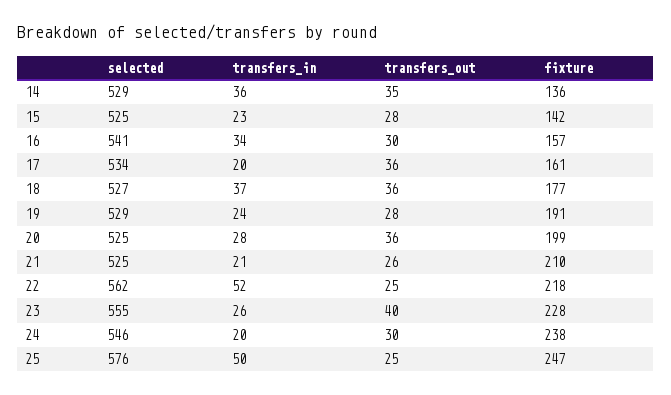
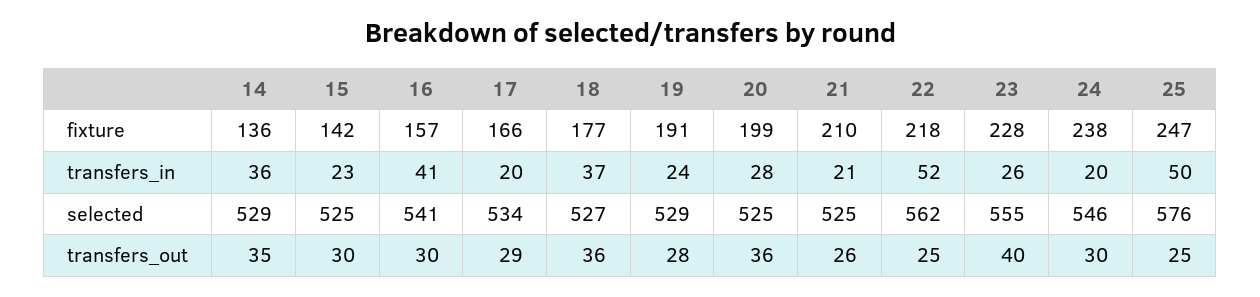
  {
    "selected": {
      "14": 529,
      "15": 525,
      "16": 541,
      "17": 534,
      "18": 527,
      "19": 529,
      "20": 525,
      "21": 525,
      "22": 562,
      "23": 555,
      "24": 546,
      "25": 576
    },
    "transfers_in": {
      "14": 36,
      "15": 23,
-     "16": 34,
+     "16": 41,
      "17": 20,
      "18": 37,
      "19": 24,
      "20": 28,
      "21": 21,
      "22": 52,
      "23": 26,
      "24": 20,
      "25": 50
    },
    "transfers_out": {
      "14": 35,
-     "15": 28,
+     "15": 30,
      "16": 30,
-     "17": 36,
+     "17": 29,
      "18": 36,
      "19": 28,
      "20": 36,
      "21": 26,
      "22": 25,
      "23": 40,
      "24": 30,
      "25": 25
    },
    "fixture": {
      "14": 136,
      "15": 142,
      "16": 157,
-     "17": 161,
+     "17": 166,
      "18": 177,
      "19": 191,
      "20": 199,
      "21": 210,
      "22": 218,
      "23": 228,
      "24": 238,
      "25": 247
    }
  }

